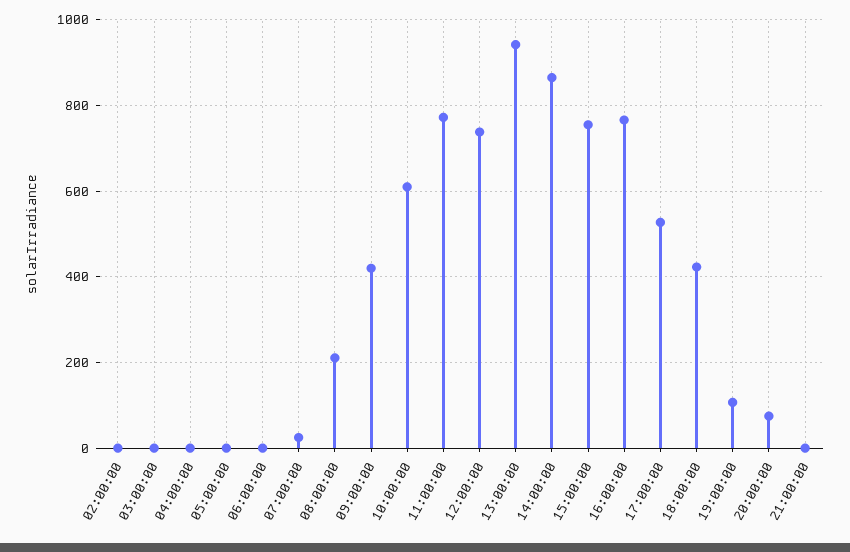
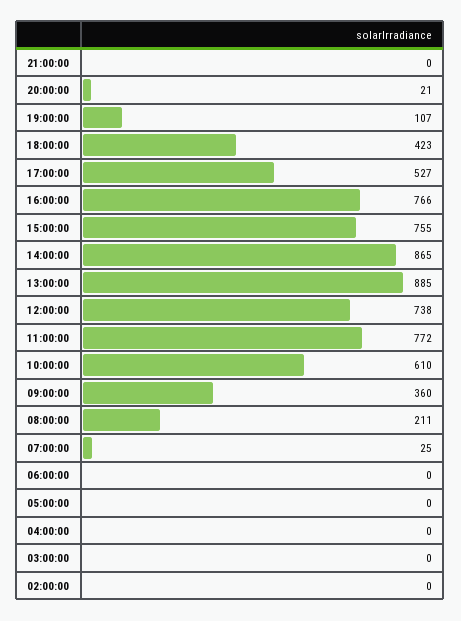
  {
    "02:00:00": 0,
    "03:00:00": 0,
    "04:00:00": 0,
    "05:00:00": 0,
    "06:00:00": 0,
    "07:00:00": 25,
    "08:00:00": 211,
-   "09:00:00": 420,
+   "09:00:00": 360,
    "10:00:00": 610,
    "11:00:00": 772,
    "12:00:00": 738,
-   "13:00:00": 940,
+   "13:00:00": 885,
    "14:00:00": 865,
    "15:00:00": 755,
    "16:00:00": 766,
    "17:00:00": 527,
    "18:00:00": 423,
    "19:00:00": 107,
-   "20:00:00": 80,
+   "20:00:00": 21,
    "21:00:00": 0
  }

